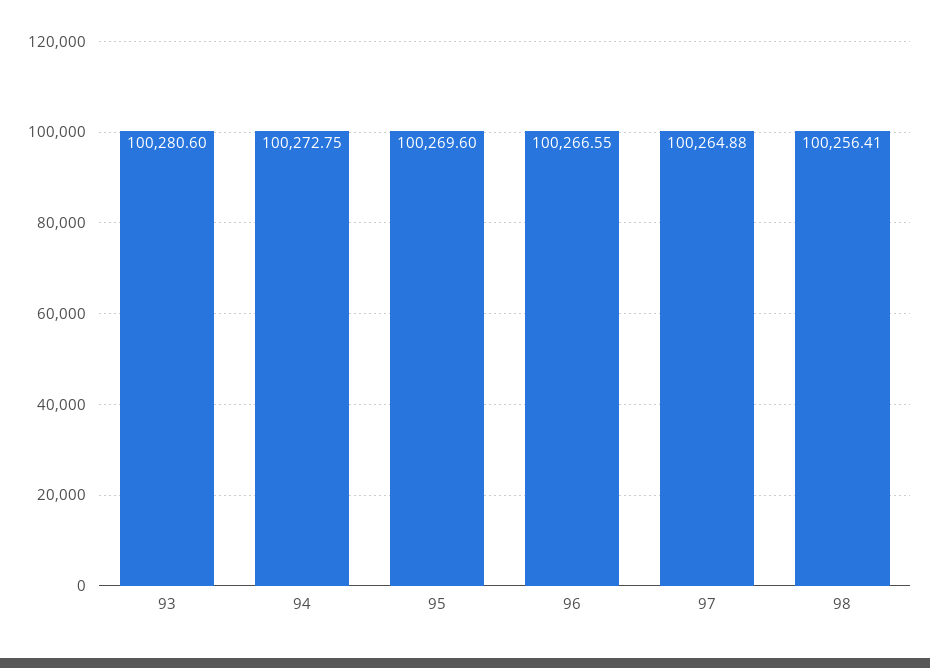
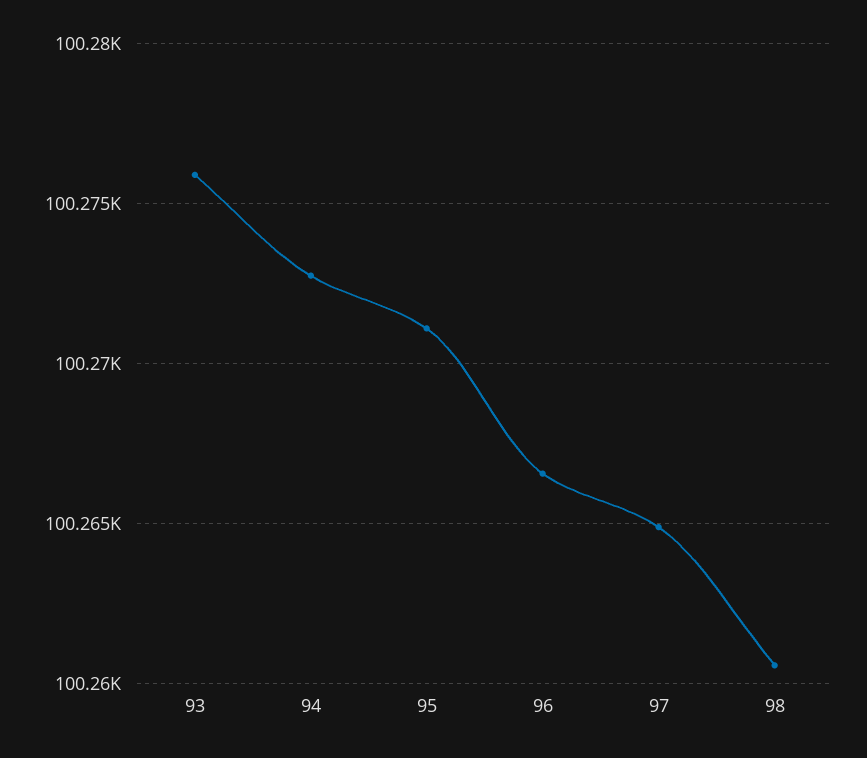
  {
-   "93": 100280.6,
+   "93": 100276,
    "94": 100272.75,
-   "95": 100269.6,
+   "95": 100271,
    "96": 100266.55,
    "97": 100264.88,
-   "98": 100256.41
+   "98": 100260.5
  }

